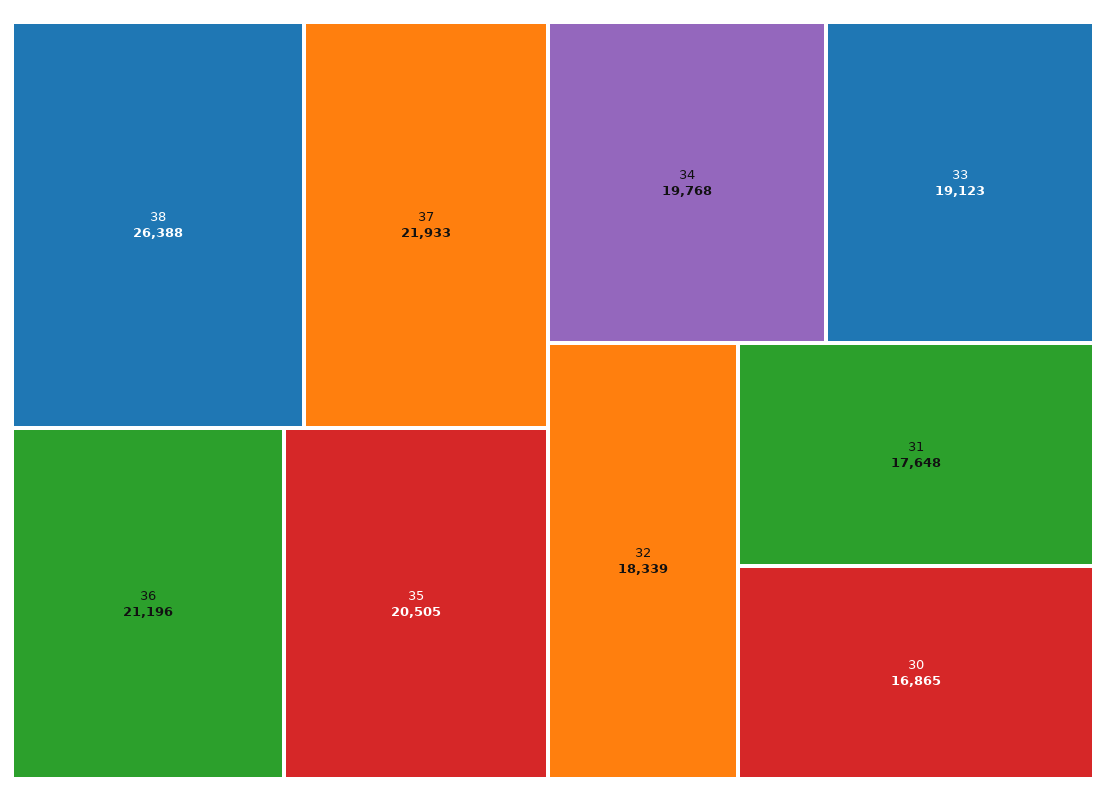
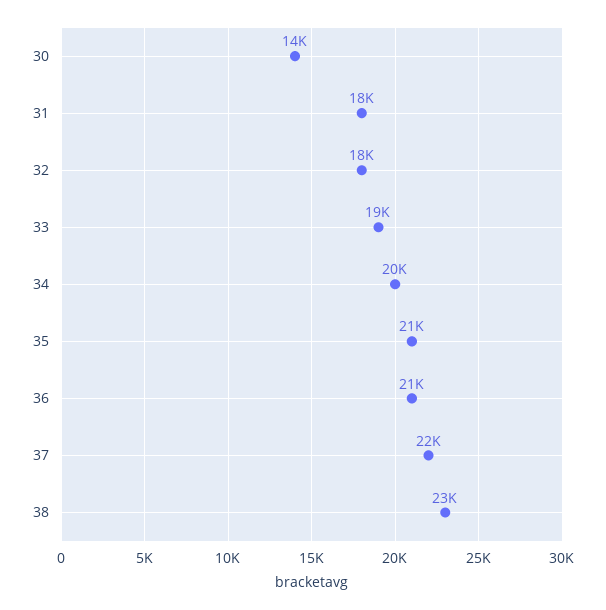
  {
-   "38": 26388,
+   "38": 23000,
    "37": 21933,
    "36": 21196,
    "35": 20505,
    "34": 19768,
    "33": 19123,
    "32": 18339,
    "31": 17648,
-   "30": 16865
+   "30": 14000
  }

